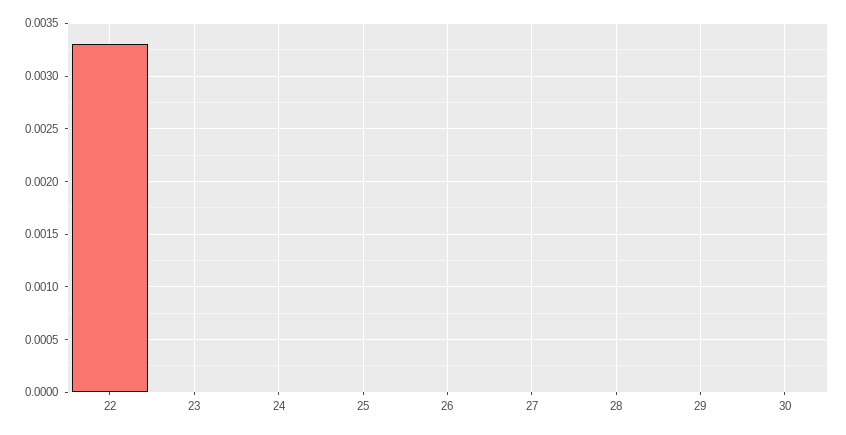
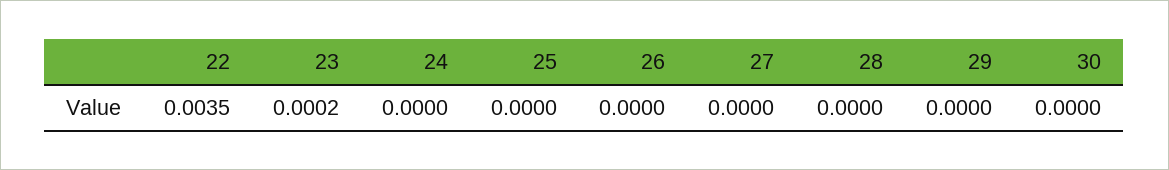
  {
-   "22": 0.0033,
+   "22": 0.0035,
-   "23": 0,
+   "23": 0.0002,
    "24": 0,
    "25": 0,
    "26": 0,
    "27": 0,
    "28": 0,
    "29": 0,
    "30": 0
  }

